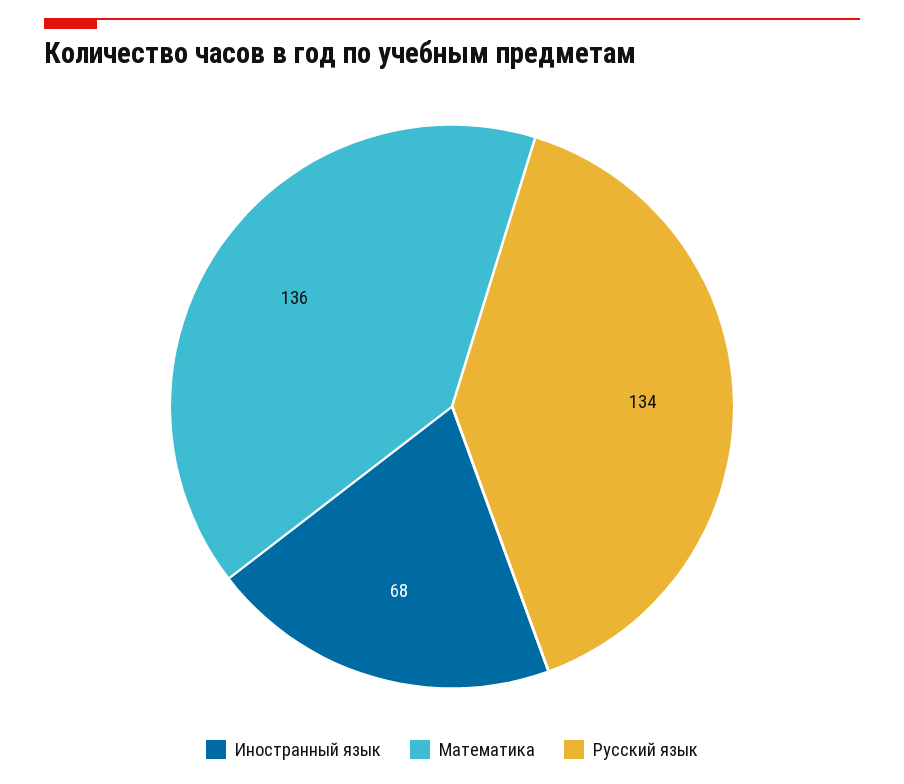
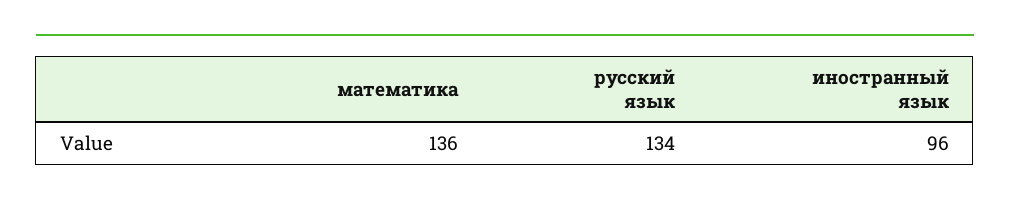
  {
-   "Иностранный язык": 68,
+   "Иностранный язык": 96,
    "Математика": 136,
    "Русский язык": 134
  }

